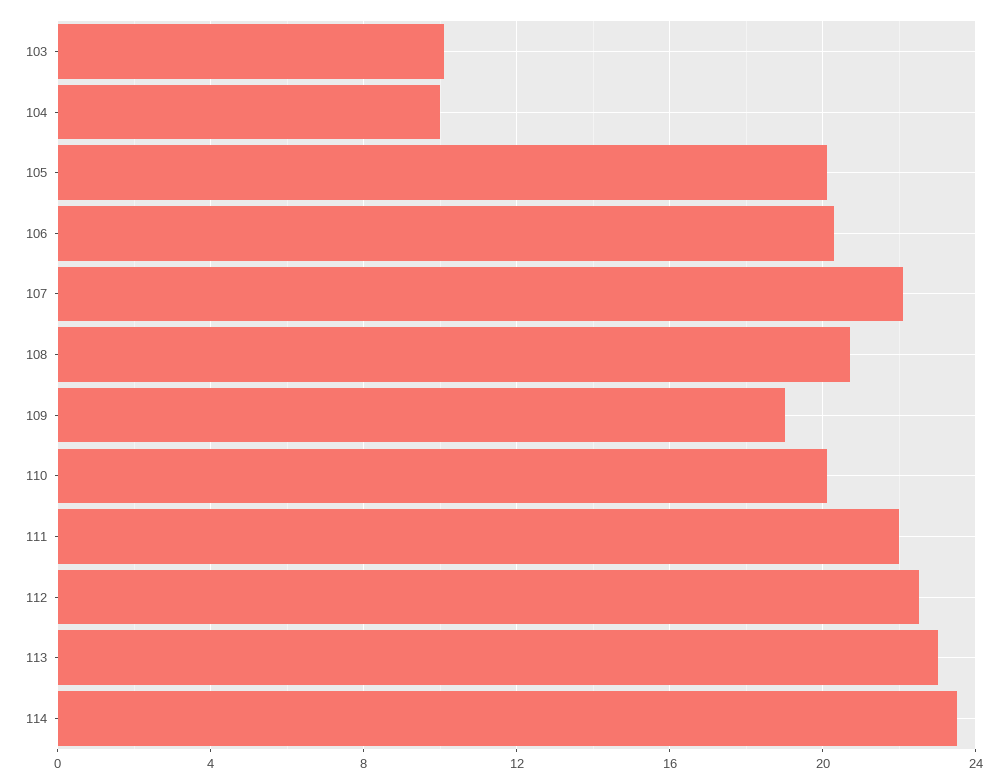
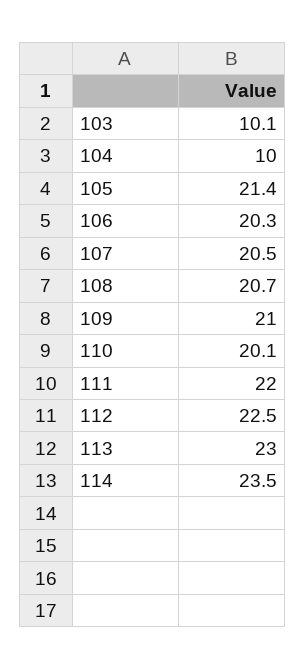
  {
    "103": 10.1,
    "104": 10,
-   "105": 20,
+   "105": 21.4,
    "106": 20.3,
-   "107": 22,
+   "107": 20.5,
    "108": 20.7,
-   "109": 19,
+   "109": 21,
    "110": 20.1,
    "111": 22,
    "112": 22.5,
    "113": 23,
    "114": 23.5
  }

